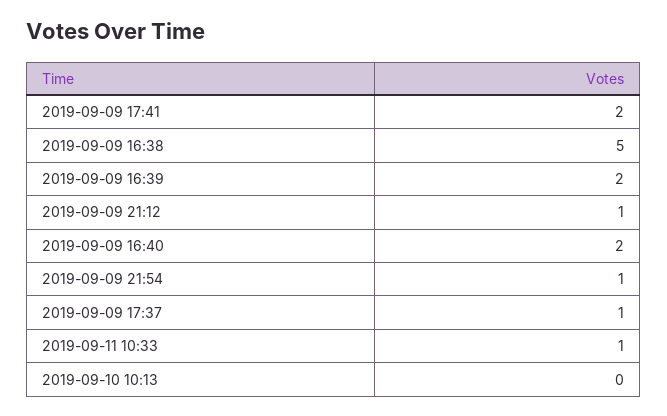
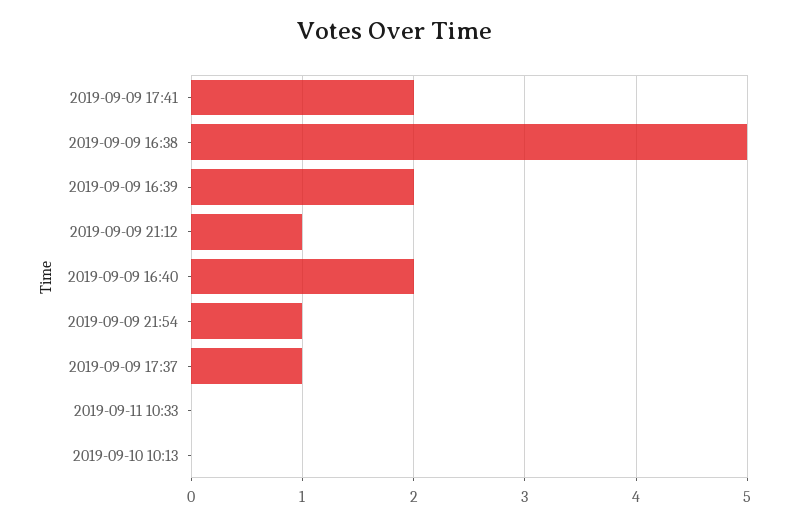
  {
    "2019-09-09 17:41": 2,
    "2019-09-09 16:38": 5,
    "2019-09-09 16:39": 2,
    "2019-09-09 21:12": 1,
    "2019-09-09 16:40": 2,
    "2019-09-09 21:54": 1,
    "2019-09-09 17:37": 1,
-   "2019-09-11 10:33": 1,
+   "2019-09-11 10:33": 0,
    "2019-09-10 10:13": 0
  }

